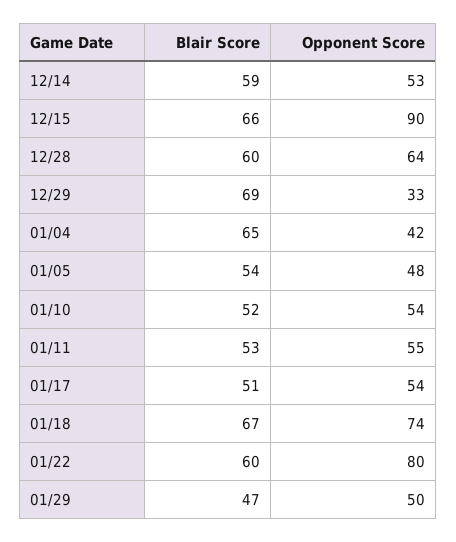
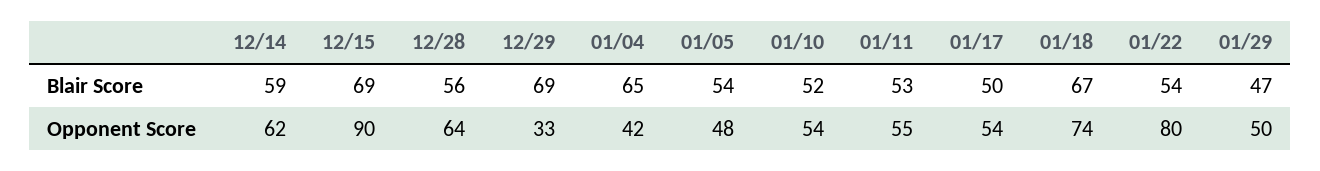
  {
    "Blair Score": {
      "12/14": 59,
-     "12/15": 66,
+     "12/15": 69,
-     "12/28": 60,
+     "12/28": 56,
      "12/29": 69,
      "01/04": 65,
      "01/05": 54,
      "01/10": 52,
      "01/11": 53,
-     "01/17": 51,
+     "01/17": 50,
      "01/18": 67,
-     "01/22": 60,
+     "01/22": 54,
      "01/29": 47
    },
    "Opponent Score": {
-     "12/14": 53,
+     "12/14": 62,
      "12/15": 90,
      "12/28": 64,
      "12/29": 33,
      "01/04": 42,
      "01/05": 48,
      "01/10": 54,
      "01/11": 55,
      "01/17": 54,
      "01/18": 74,
      "01/22": 80,
      "01/29": 50
    }
  }

